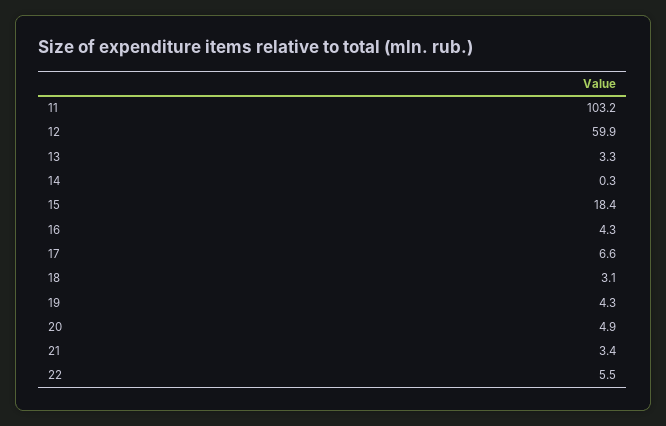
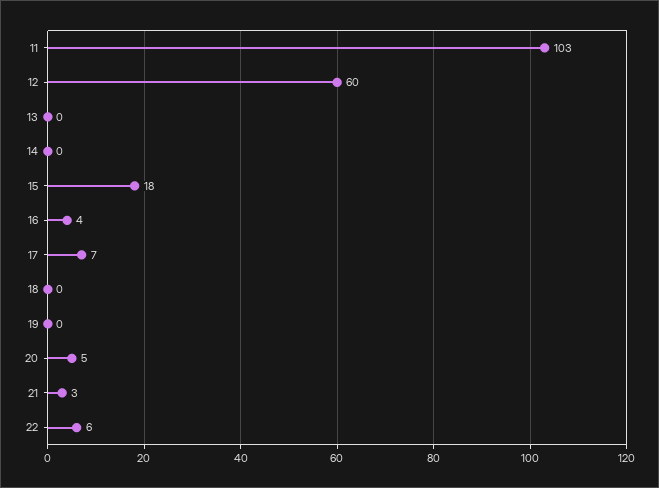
  {
    "11": 103.2,
    "12": 59.9,
-   "13": 3.3,
+   "13": 0,
    "14": 0.3,
    "15": 18.4,
    "16": 4.3,
    "17": 6.6,
-   "18": 3.1,
+   "18": 0,
-   "19": 4.3,
+   "19": 0,
    "20": 4.9,
    "21": 3.4,
    "22": 5.5
  }

